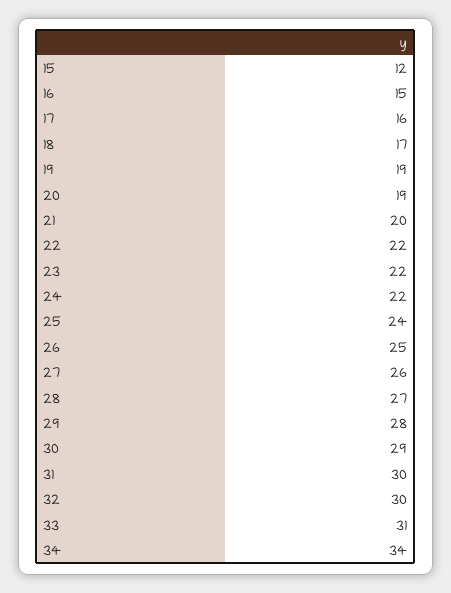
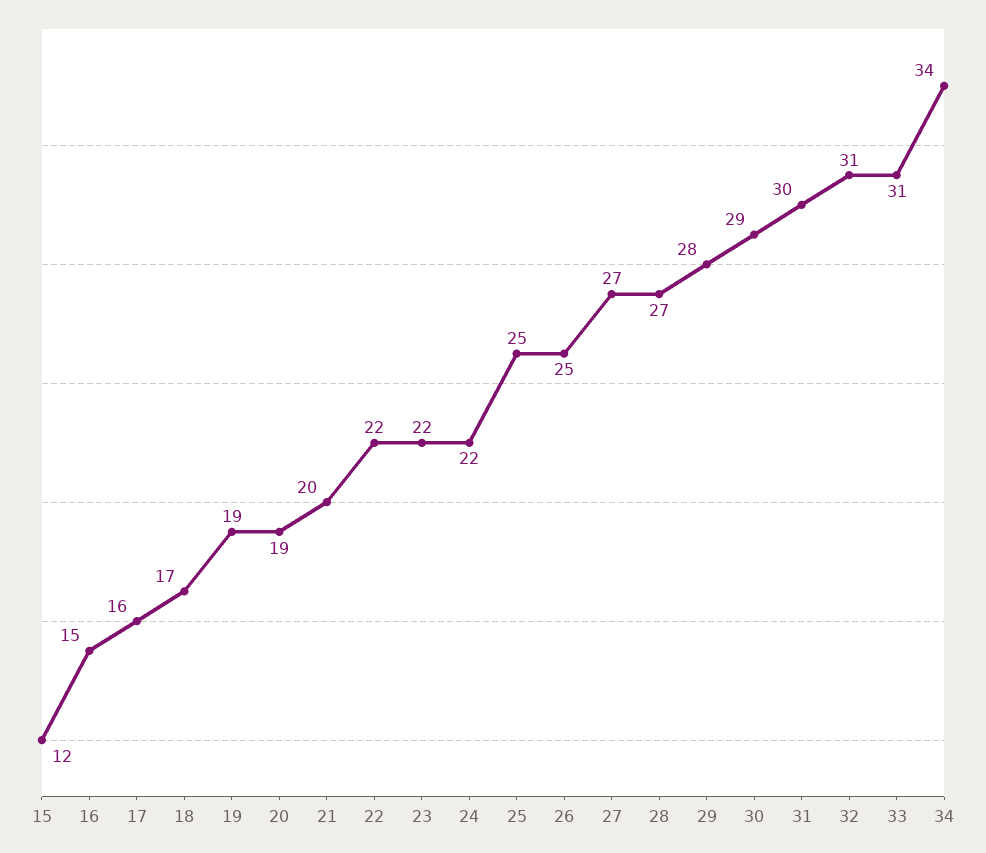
  {
    "15": 12,
    "16": 15,
    "17": 16,
    "18": 17,
    "19": 19,
    "20": 19,
    "21": 20,
    "22": 22,
    "23": 22,
    "24": 22,
-   "25": 24,
+   "25": 25,
    "26": 25,
-   "27": 26,
+   "27": 27,
    "28": 27,
    "29": 28,
    "30": 29,
    "31": 30,
-   "32": 30,
+   "32": 31,
    "33": 31,
    "34": 34
  }

